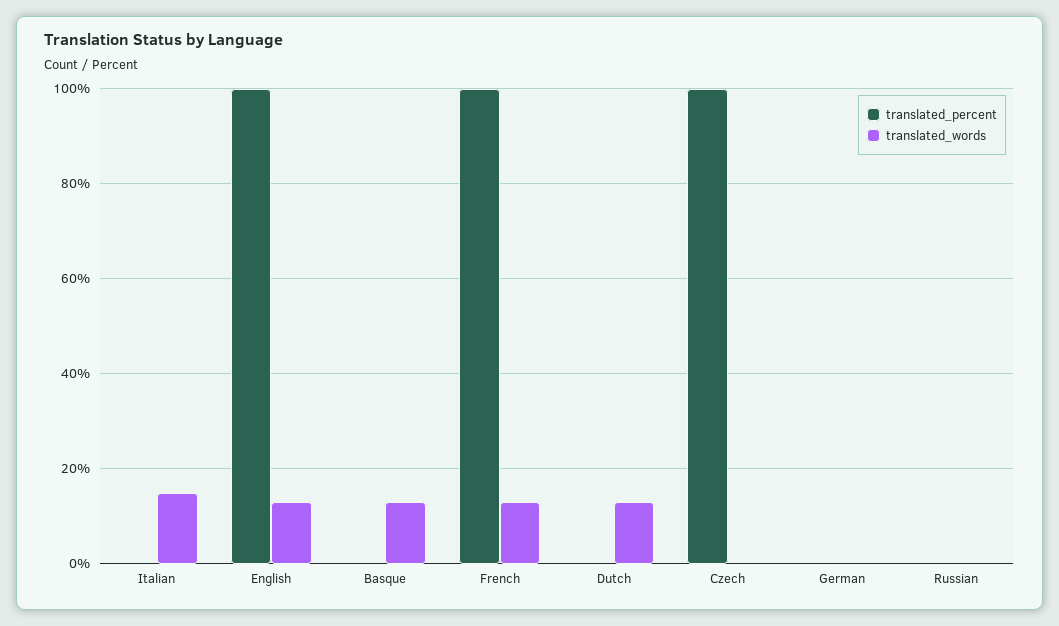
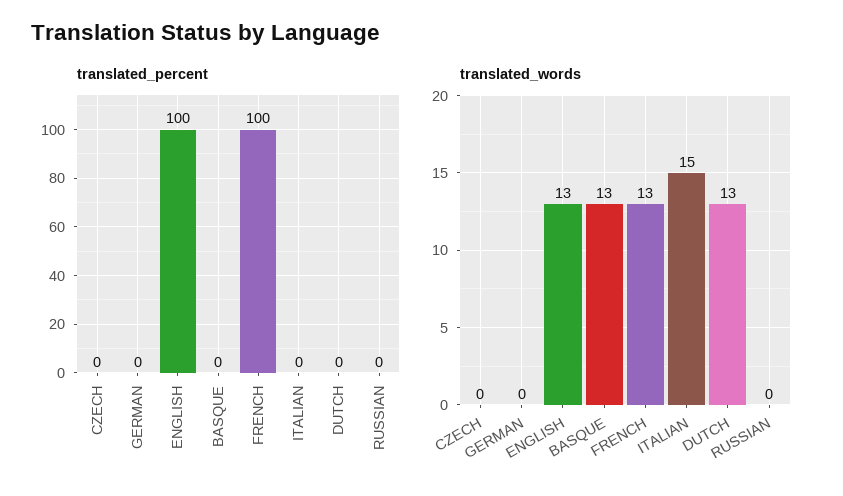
  {
    "translated_percent": {
      "Italian": 0,
      "English": 100,
      "Basque": 0,
      "French": 100,
      "Dutch": 0,
-     "Czech": 100,
+     "Czech": 0,
      "German": 0,
      "Russian": 0
    },
    "translated_words": {
      "Italian": 15,
      "English": 13,
      "Basque": 13,
      "French": 13,
      "Dutch": 13,
      "Czech": 0,
      "German": 0,
      "Russian": 0
    }
  }

